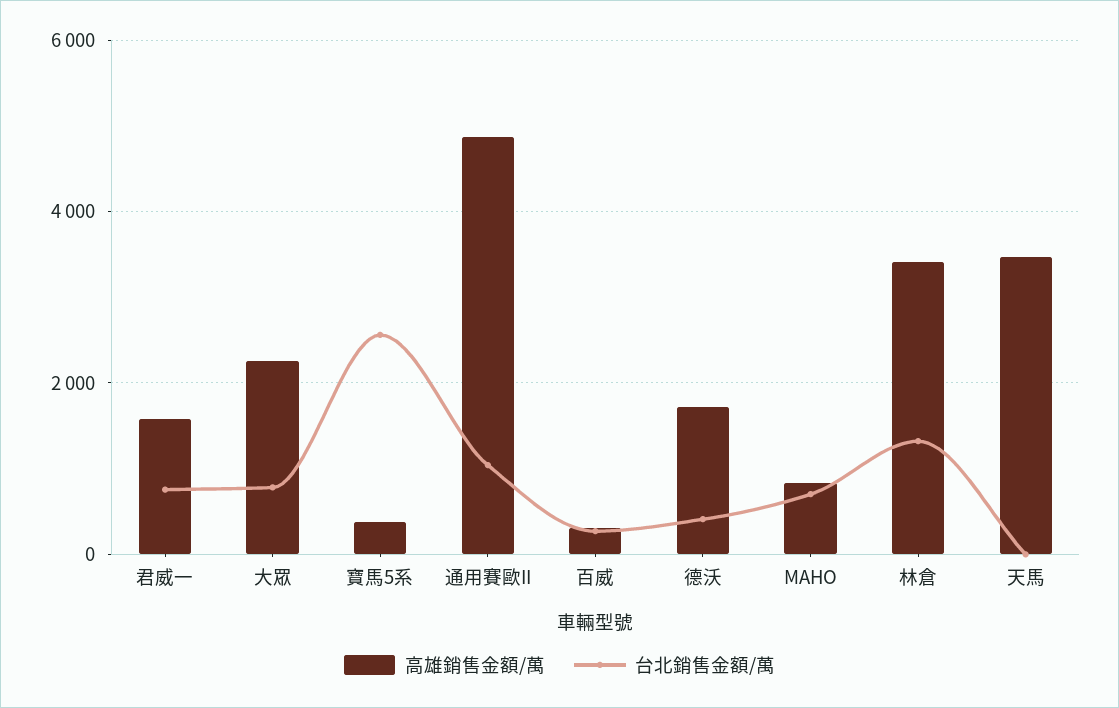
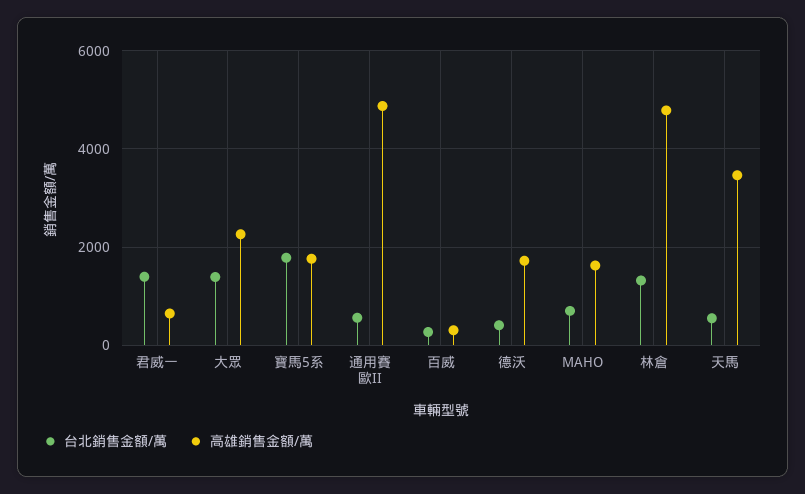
  {
    "高雄銷售金額/萬": {
-     "君威一": 1600,
+     "君威一": 600,
      "大眾": 2200,
-     "寶馬5系": 400,
+     "寶馬5系": 1800,
      "通用賽歐II": 4800,
      "百威": 400,
      "德沃": 1800,
-     "MAHO": 800,
+     "MAHO": 1600,
-     "林倉": 3400,
+     "林倉": 4800,
      "天馬": 3400
    },
    "台北銷售金額/萬": {
-     "君威一": 800,
+     "君威一": 1400,
-     "大眾": 800,
+     "大眾": 1400,
-     "寶馬5系": 2600,
+     "寶馬5系": 1800,
-     "通用賽歐II": 1000,
+     "通用賽歐II": 600,
      "百威": 200,
      "德沃": 400,
      "MAHO": 800,
      "林倉": 1400,
-     "天馬": 0
+     "天馬": 600
    }
  }

